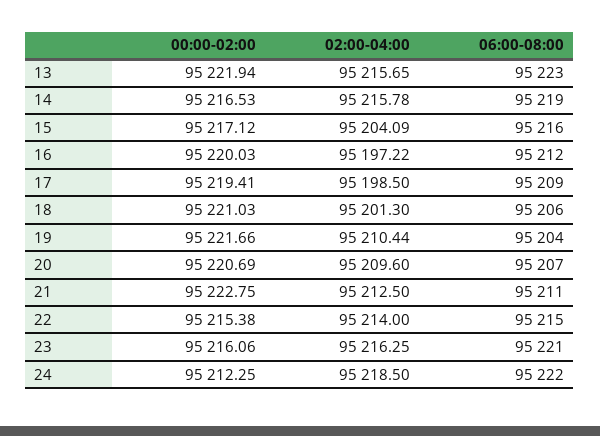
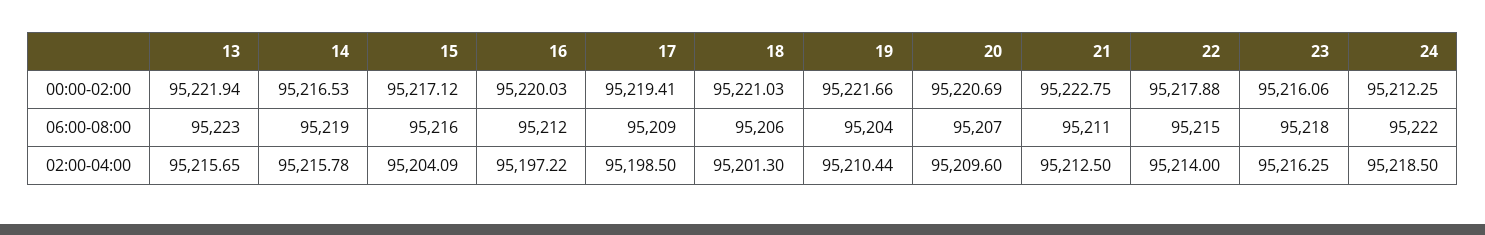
  {
    "00:00-02:00": {
      "13": 95221.94,
      "14": 95216.53,
      "15": 95217.12,
      "16": 95220.03,
      "17": 95219.41,
      "18": 95221.03,
      "19": 95221.66,
      "20": 95220.69,
      "21": 95222.75,
-     "22": 95215.38,
+     "22": 95217.88,
      "23": 95216.06,
      "24": 95212.25
    },
    "02:00-04:00": {
      "13": 95215.65,
      "14": 95215.78,
      "15": 95204.09,
      "16": 95197.22,
      "17": 95198.5,
      "18": 95201.3,
      "19": 95210.44,
      "20": 95209.6,
      "21": 95212.5,
      "22": 95214,
      "23": 95216.25,
      "24": 95218.5
    },
    "06:00-08:00": {
      "13": 95223,
      "14": 95219,
      "15": 95216,
      "16": 95212,
      "17": 95209,
      "18": 95206,
      "19": 95204,
      "20": 95207,
      "21": 95211,
      "22": 95215,
-     "23": 95221,
+     "23": 95218,
      "24": 95222
    }
  }

